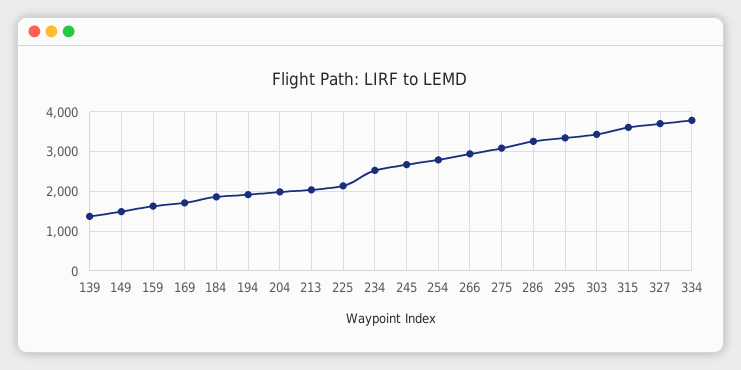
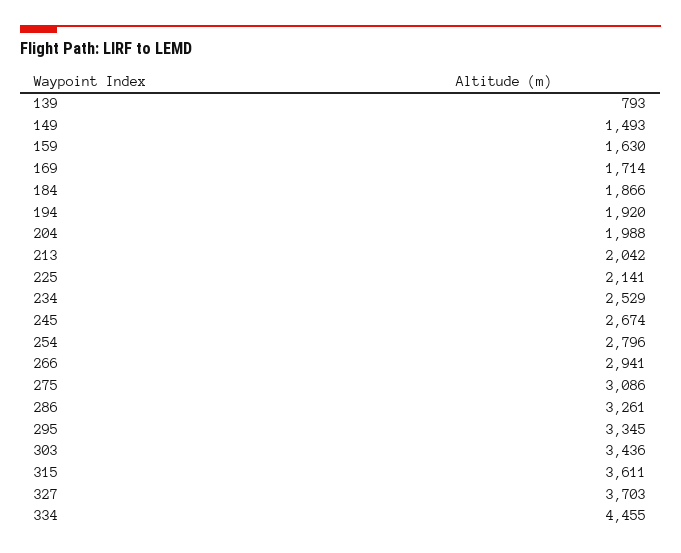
  {
-   "139": 1400,
+   "139": 793,
    "149": 1493,
    "159": 1630,
    "169": 1714,
    "184": 1866,
    "194": 1920,
    "204": 1988,
    "213": 2042,
    "225": 2141,
    "234": 2529,
    "245": 2674,
    "254": 2796,
    "266": 2941,
    "275": 3086,
    "286": 3261,
    "295": 3345,
    "303": 3436,
    "315": 3611,
    "327": 3703,
-   "334": 3800
+   "334": 4455
  }

